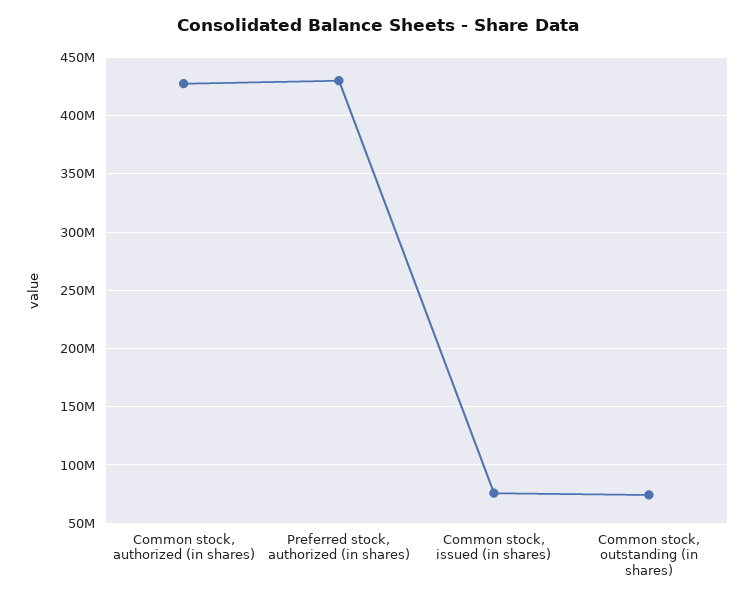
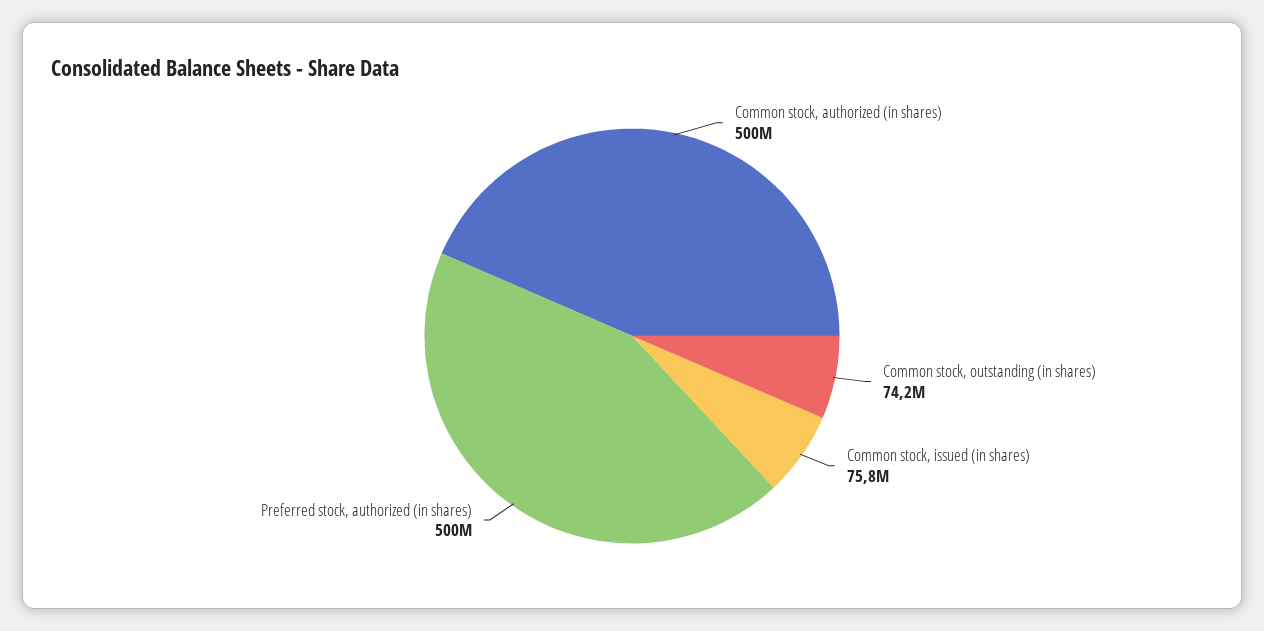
  {
-   "Common stock, authorized (in shares)": 430000000,
+   "Common stock, authorized (in shares)": 500000000,
-   "Preferred stock, authorized (in shares)": 430000000,
+   "Preferred stock, authorized (in shares)": 500000000,
    "Common stock, issued (in shares)": 75800000,
    "Common stock, outstanding (in shares)": 74200000
  }

